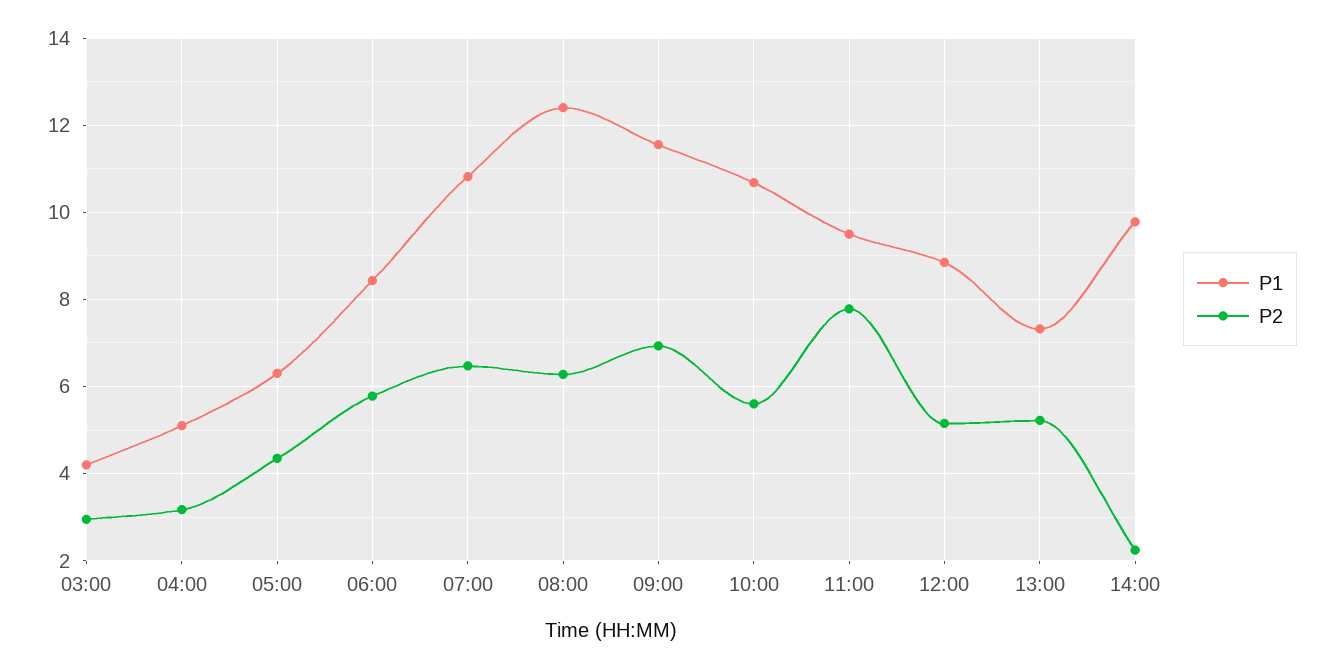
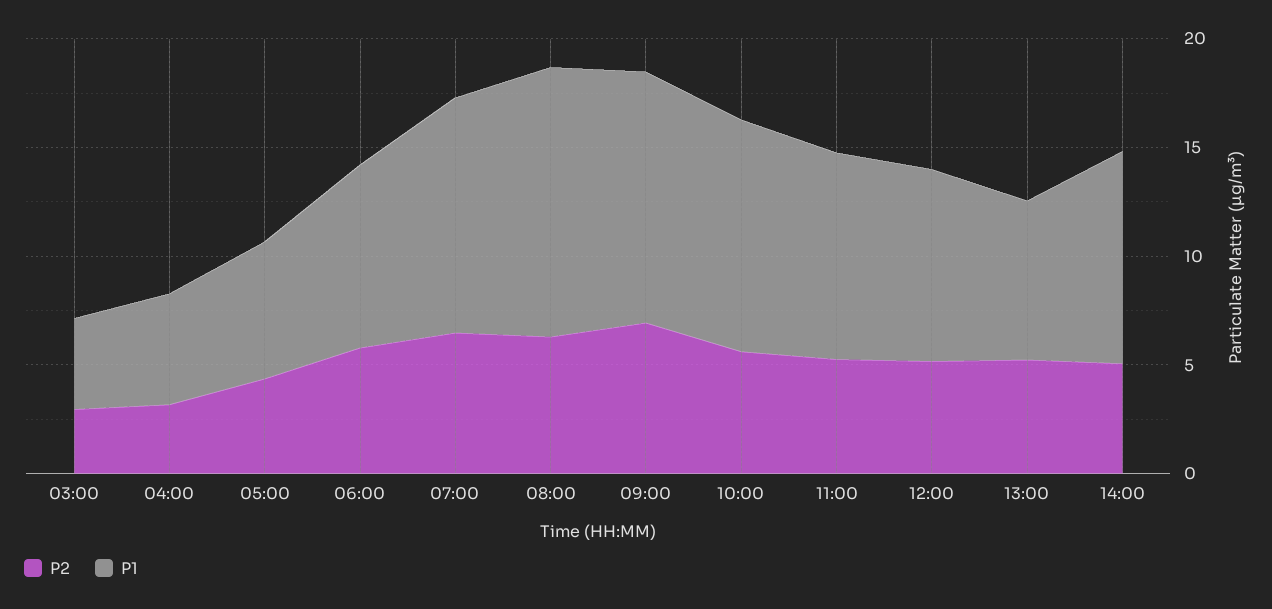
  {
    "P1": {
      "03:00": 4.2,
      "04:00": 5.2,
      "05:00": 6.4,
      "06:00": 8.4,
      "07:00": 10.8,
      "08:00": 12.4,
      "09:00": 11.6,
      "10:00": 10.6,
      "11:00": 9.6,
      "12:00": 8.8,
      "13:00": 7.4,
      "14:00": 9.8
    },
    "P2": {
      "03:00": 3,
      "04:00": 3.2,
      "05:00": 4.4,
      "06:00": 5.8,
      "07:00": 6.4,
      "08:00": 6.2,
      "09:00": 7,
      "10:00": 5.6,
-     "11:00": 7.8,
+     "11:00": 5,
      "12:00": 5.2,
      "13:00": 5.2,
-     "14:00": 2.2
+     "14:00": 5
    }
  }

